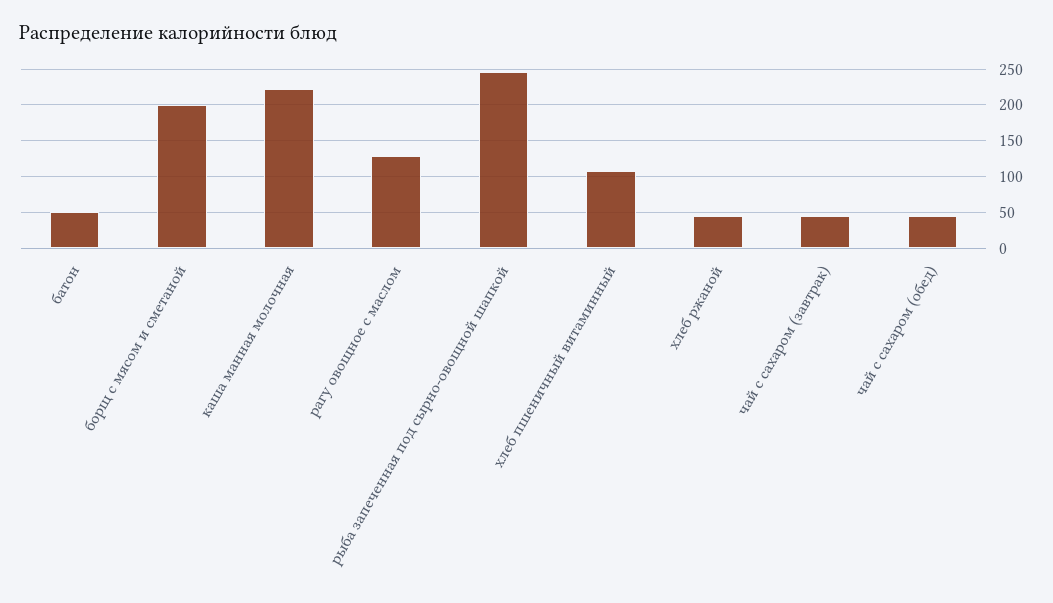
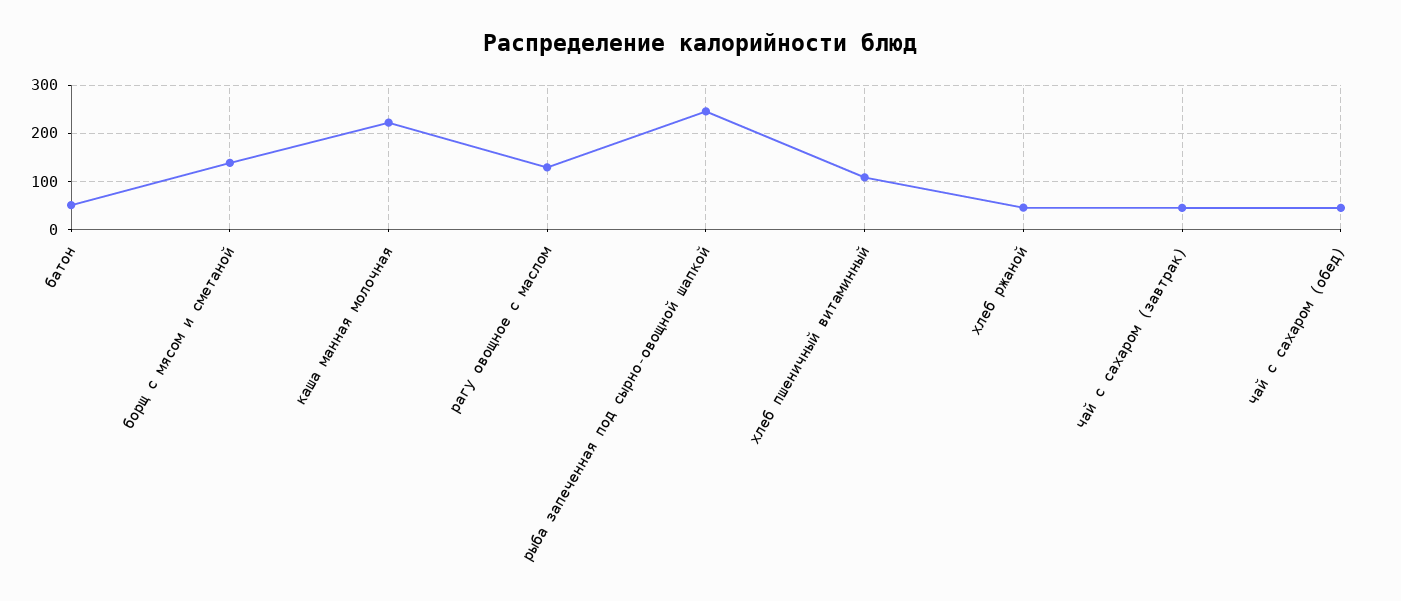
  {
    "батон": 50,
-   "борщ с мясом и сметаной": 200,
+   "борщ с мясом и сметаной": 140,
    "каша манная молочная": 220,
    "рагу овощное с маслом": 130,
    "рыба запеченная под сырно-овощной шапкой": 250,
    "хлеб пшеничный витаминный": 110,
    "хлеб ржаной": 50,
    "чай с сахаром (завтрак)": 40,
    "чай с сахаром (обед)": 40
  }

